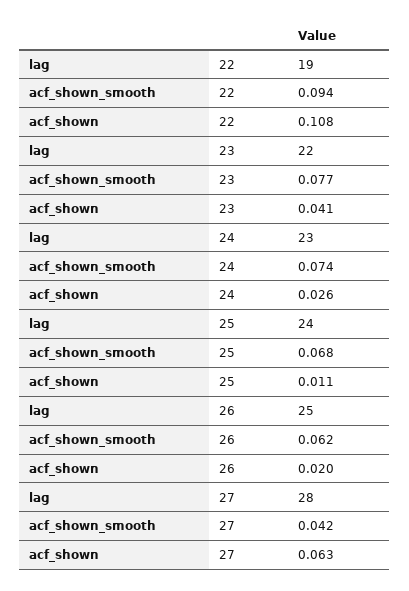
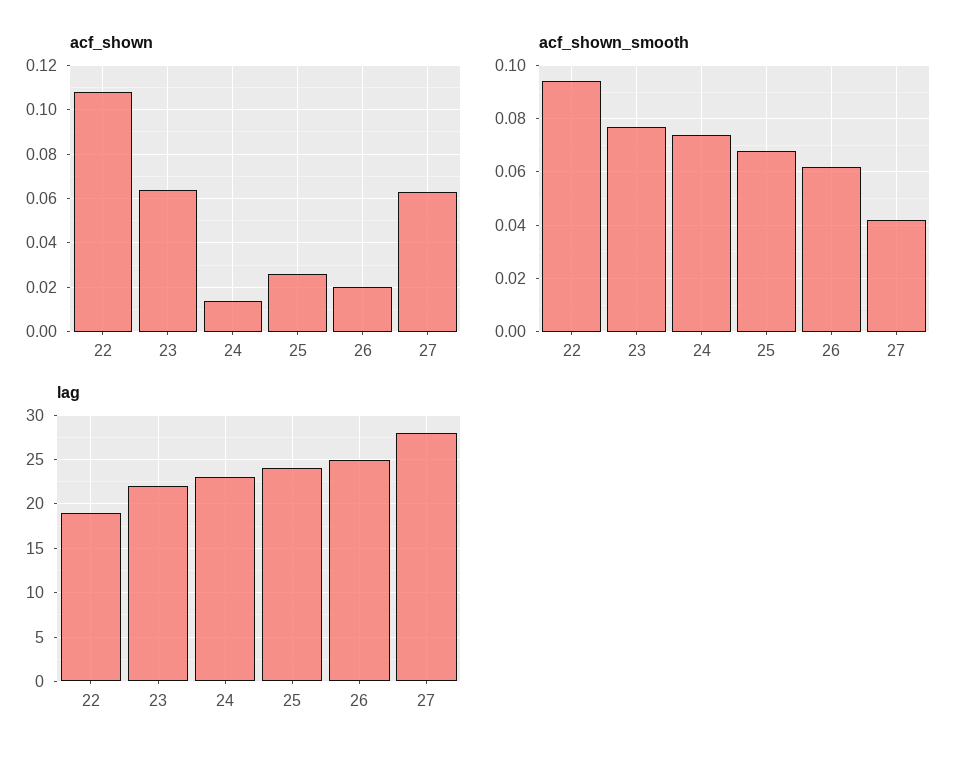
  {
    "lag": {
      "22": 19,
      "23": 22,
      "24": 23,
      "25": 24,
      "26": 25,
      "27": 28
    },
    "acf_shown_smooth": {
      "22": 0.094,
      "23": 0.077,
      "24": 0.074,
      "25": 0.068,
      "26": 0.062,
      "27": 0.042
    },
    "acf_shown": {
      "22": 0.108,
-     "23": 0.041,
+     "23": 0.065,
-     "24": 0.026,
+     "24": 0.015,
-     "25": 0.011,
+     "25": 0.025,
      "26": 0.02,
      "27": 0.063
    }
  }

